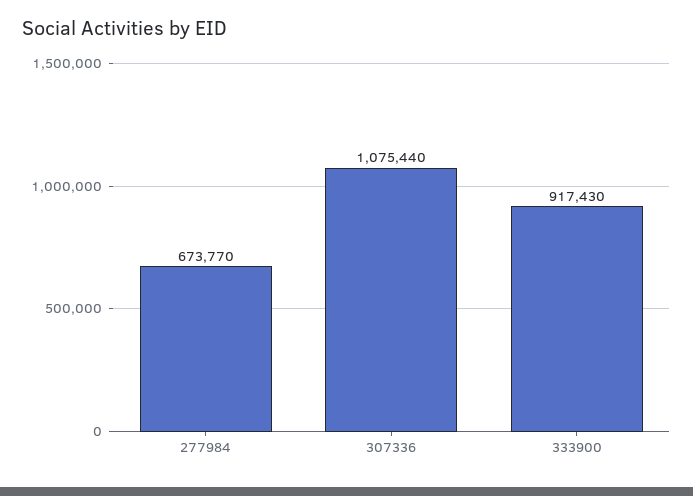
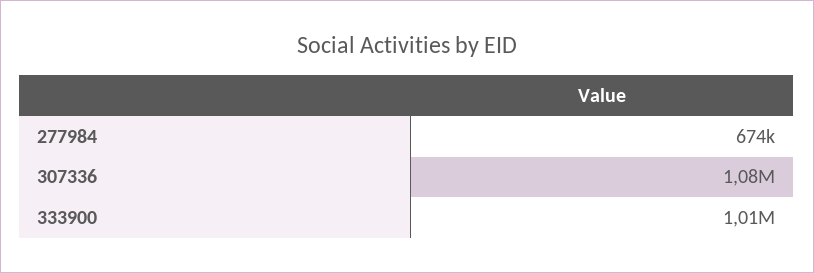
  {
    "277984": 673770,
    "307336": 1075440,
-   "333900": 917430
+   "333900": 1010000
  }

